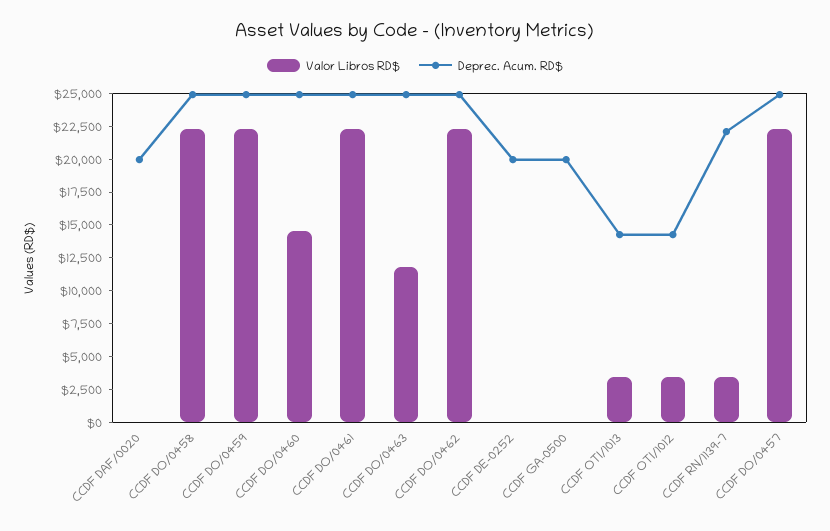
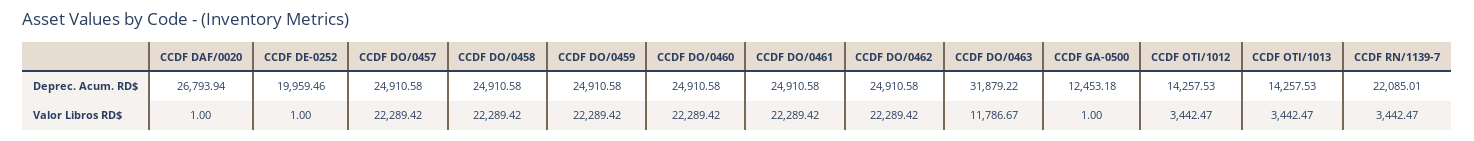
  {
    "Valor Libros RD$": {
      "CCDF DAF/0020": 1,
      "CCDF DO/0458": 22289.42,
      "CCDF DO/0459": 22289.42,
-     "CCDF DO/0460": 15000,
+     "CCDF DO/0460": 22289.42,
      "CCDF DO/0461": 22289.42,
      "CCDF DO/0463": 11786.67,
      "CCDF DO/0462": 22289.42,
      "CCDF DE-0252": 1,
      "CCDF GA-0500": 1,
      "CCDF OTI/1013": 3442.47,
      "CCDF OTI/1012": 3442.47,
      "CCDF RN/1139-7": 3442.47,
      "CCDF DO/0457": 22289.42
    },
    "Deprec. Acum. RD$": {
-     "CCDF DAF/0020": 20000,
+     "CCDF DAF/0020": 26793.94,
      "CCDF DO/0458": 24910.58,
      "CCDF DO/0459": 24910.58,
      "CCDF DO/0460": 24910.58,
      "CCDF DO/0461": 24910.58,
-     "CCDF DO/0463": 25000,
+     "CCDF DO/0463": 31879.22,
      "CCDF DO/0462": 24910.58,
      "CCDF DE-0252": 19959.46,
-     "CCDF GA-0500": 20000,
+     "CCDF GA-0500": 12453.18,
      "CCDF OTI/1013": 14257.53,
      "CCDF OTI/1012": 14257.53,
      "CCDF RN/1139-7": 22085.01,
      "CCDF DO/0457": 24910.58
    }
  }

